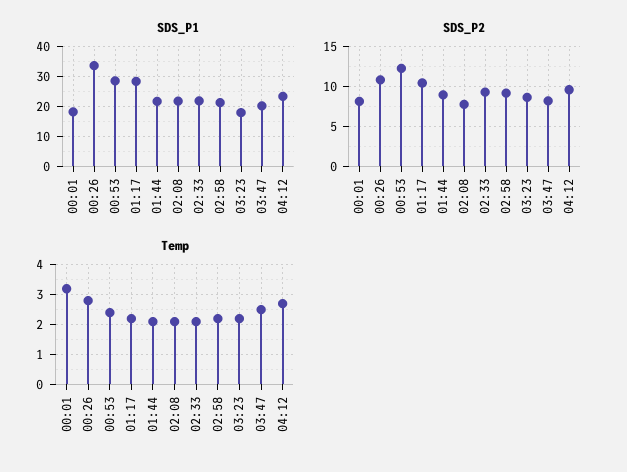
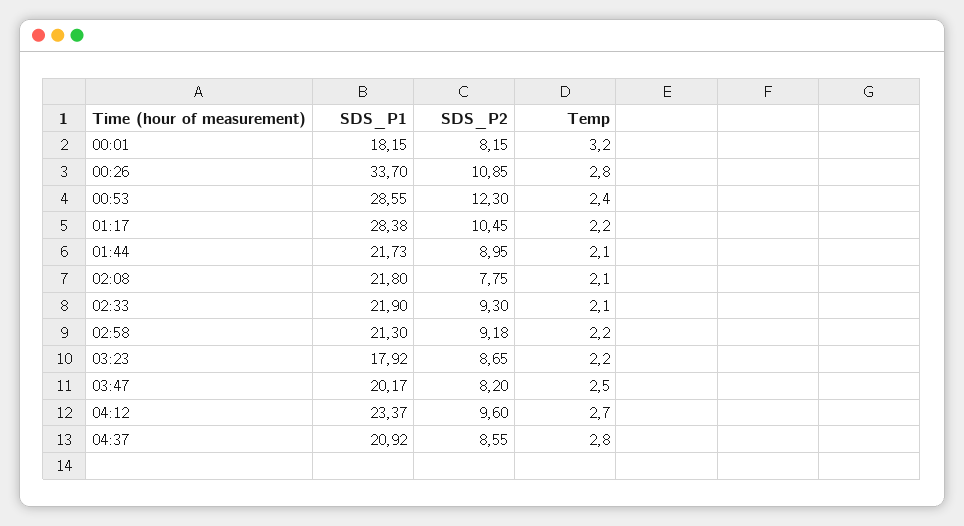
  {
    "SDS_P1": {
      "00:01": 18.15,
      "00:26": 33.7,
      "00:53": 28.55,
      "01:17": 28.38,
      "01:44": 21.73,
      "02:08": 21.8,
      "02:33": 21.9,
      "02:58": 21.3,
      "03:23": 17.92,
      "03:47": 20.17,
-     "04:12": 23.37
+     "04:12": 23.37,
+     "04:37": 20.92
    },
    "SDS_P2": {
      "00:01": 8.15,
      "00:26": 10.85,
      "00:53": 12.3,
      "01:17": 10.45,
      "01:44": 8.95,
      "02:08": 7.75,
      "02:33": 9.3,
      "02:58": 9.18,
      "03:23": 8.65,
      "03:47": 8.2,
-     "04:12": 9.6
+     "04:12": 9.6,
+     "04:37": 8.55
    },
    "Temp": {
      "00:01": 3.2,
      "00:26": 2.8,
      "00:53": 2.4,
      "01:17": 2.2,
      "01:44": 2.1,
      "02:08": 2.1,
      "02:33": 2.1,
      "02:58": 2.2,
      "03:23": 2.2,
      "03:47": 2.5,
-     "04:12": 2.7
+     "04:12": 2.7,
+     "04:37": 2.8
    }
  }

